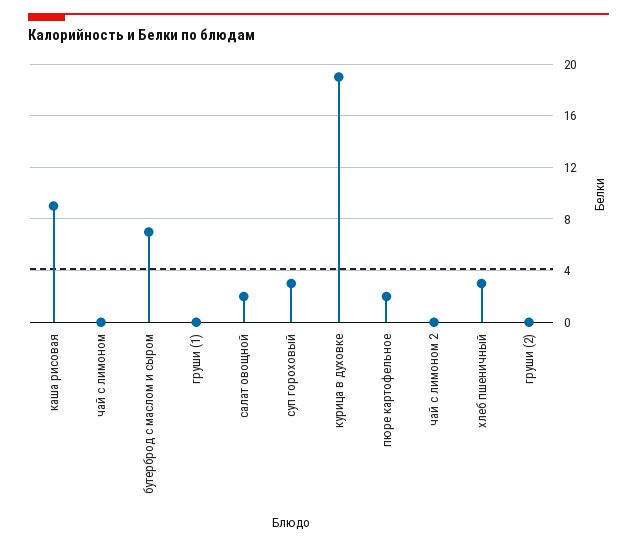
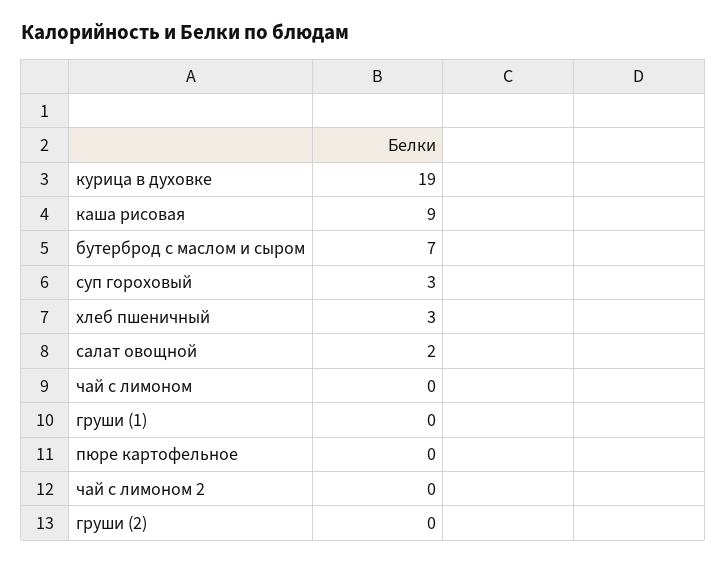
  {
    "каша рисовая": 9,
    "чай с лимоном": 0,
    "бутерброд с маслом и сыром": 7,
    "груши (1)": 0,
    "салат овощной": 2,
    "суп гороховый": 3,
    "курица в духовке": 19,
-   "пюре картофельное": 2,
+   "пюре картофельное": 0,
    "чай с лимоном 2": 0,
    "хлеб пшеничный": 3,
    "груши (2)": 0
  }

